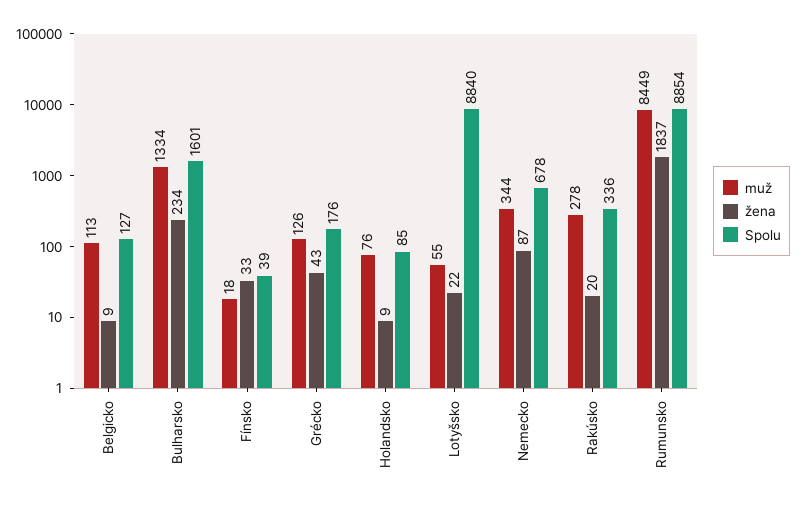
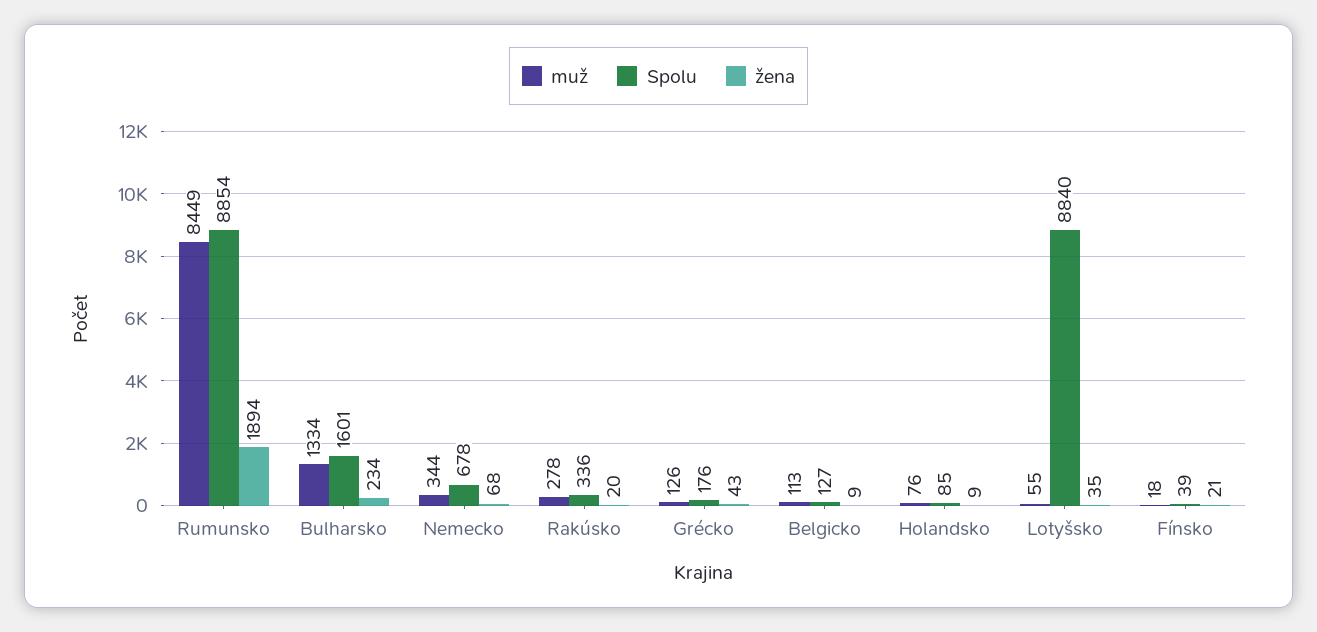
  {
    "muž": {
      "Belgicko": 113,
      "Bulharsko": 1334,
      "Fínsko": 18,
      "Grécko": 126,
      "Holandsko": 76,
      "Lotyšsko": 55,
      "Nemecko": 344,
      "Rakúsko": 278,
      "Rumunsko": 8449
    },
    "žena": {
      "Belgicko": 9,
      "Bulharsko": 234,
-     "Fínsko": 33,
+     "Fínsko": 21,
      "Grécko": 43,
      "Holandsko": 9,
-     "Lotyšsko": 22,
+     "Lotyšsko": 35,
-     "Nemecko": 87,
+     "Nemecko": 68,
      "Rakúsko": 20,
-     "Rumunsko": 1837
+     "Rumunsko": 1894
    },
    "Spolu": {
      "Belgicko": 127,
      "Bulharsko": 1601,
      "Fínsko": 39,
      "Grécko": 176,
      "Holandsko": 85,
      "Lotyšsko": 8840,
      "Nemecko": 678,
      "Rakúsko": 336,
      "Rumunsko": 8854
    }
  }

